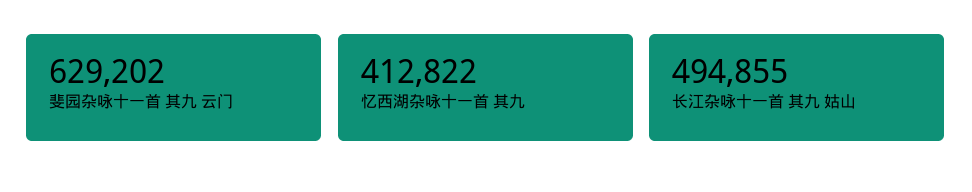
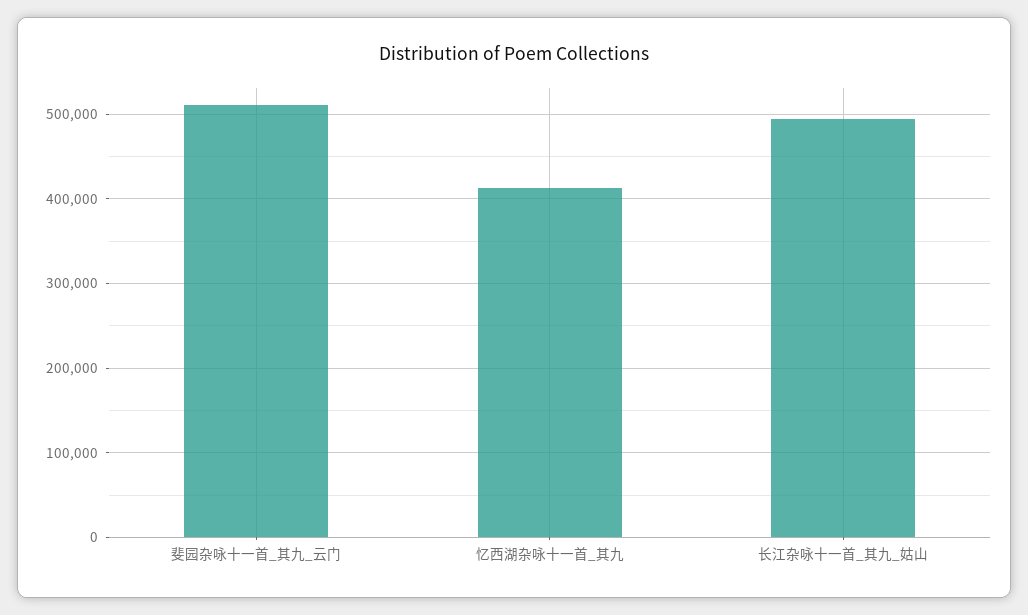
  {
-   "斐园杂咏十一首 其九 云门": 629202,
+   "斐园杂咏十一首 其九 云门": 510000,
    "忆西湖杂咏十一首 其九": 412822,
    "长江杂咏十一首 其九 姑山": 494855
  }

